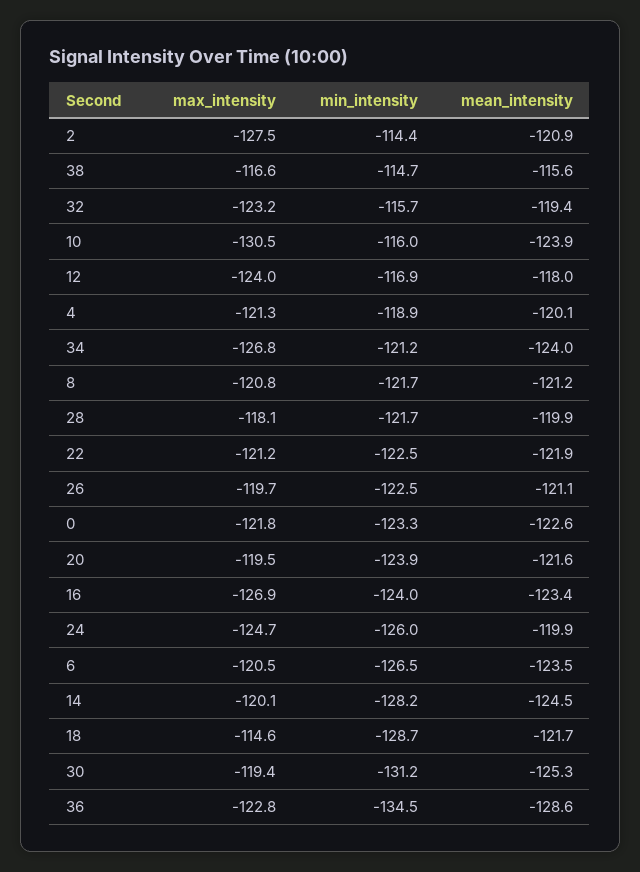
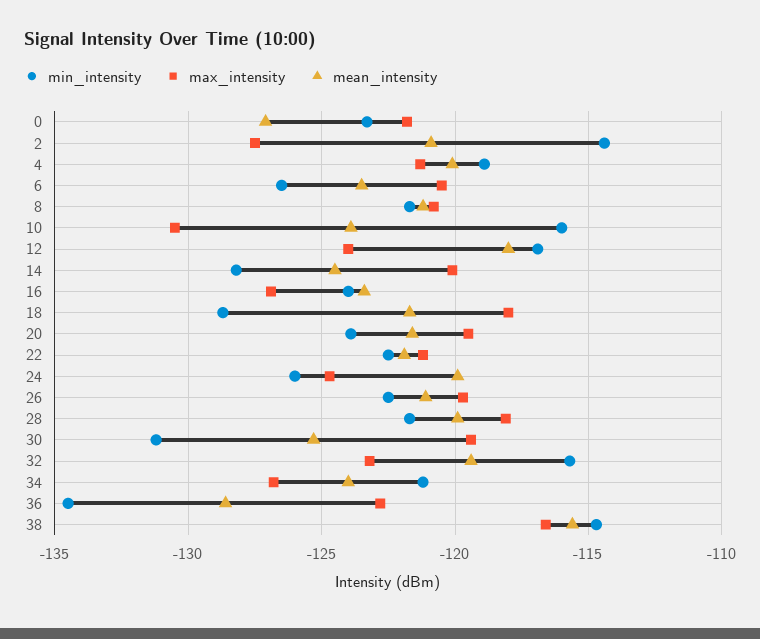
  {
    "max_intensity": {
      "2": -127.5,
      "38": -116.6,
      "32": -123.2,
      "10": -130.5,
      "12": -124,
      "4": -121.3,
      "34": -126.8,
      "8": -120.8,
      "28": -118.1,
      "22": -121.2,
      "26": -119.7,
      "0": -121.8,
      "20": -119.5,
      "16": -126.9,
      "24": -124.7,
      "6": -120.5,
      "14": -120.1,
-     "18": -114.6,
+     "18": -118,
      "30": -119.4,
      "36": -122.8
    },
    "min_intensity": {
      "2": -114.4,
      "38": -114.7,
      "32": -115.7,
      "10": -116,
      "12": -116.9,
      "4": -118.9,
      "34": -121.2,
      "8": -121.7,
      "28": -121.7,
      "22": -122.5,
      "26": -122.5,
      "0": -123.3,
      "20": -123.9,
      "16": -124,
      "24": -126,
      "6": -126.5,
      "14": -128.2,
      "18": -128.7,
      "30": -131.2,
      "36": -134.5
    },
    "mean_intensity": {
      "2": -120.9,
      "38": -115.6,
      "32": -119.4,
      "10": -123.9,
      "12": -118,
      "4": -120.1,
      "34": -124,
      "8": -121.2,
      "28": -119.9,
      "22": -121.9,
      "26": -121.1,
-     "0": -122.6,
+     "0": -127,
      "20": -121.6,
      "16": -123.4,
      "24": -119.9,
      "6": -123.5,
      "14": -124.5,
      "18": -121.7,
      "30": -125.3,
      "36": -128.6
    }
  }

